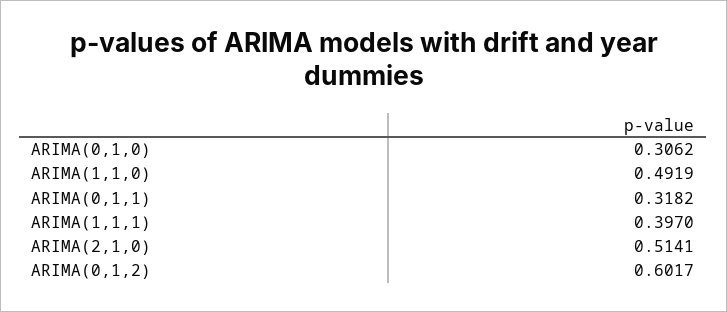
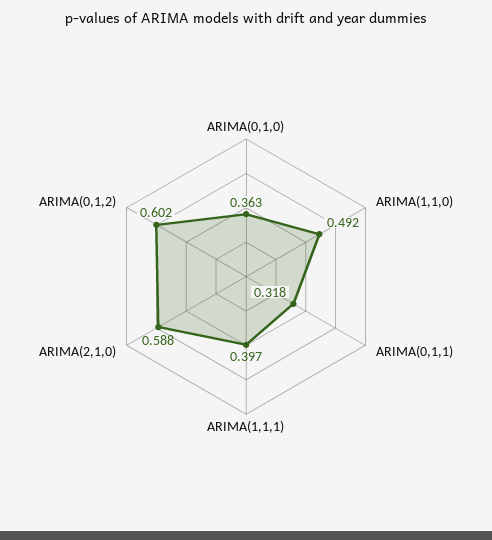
  {
-   "ARIMA(0,1,0)": 0.3062,
+   "ARIMA(0,1,0)": 0.363,
    "ARIMA(1,1,0)": 0.4919,
    "ARIMA(0,1,1)": 0.3182,
    "ARIMA(1,1,1)": 0.397,
-   "ARIMA(2,1,0)": 0.5141,
+   "ARIMA(2,1,0)": 0.588,
    "ARIMA(0,1,2)": 0.6017
  }

